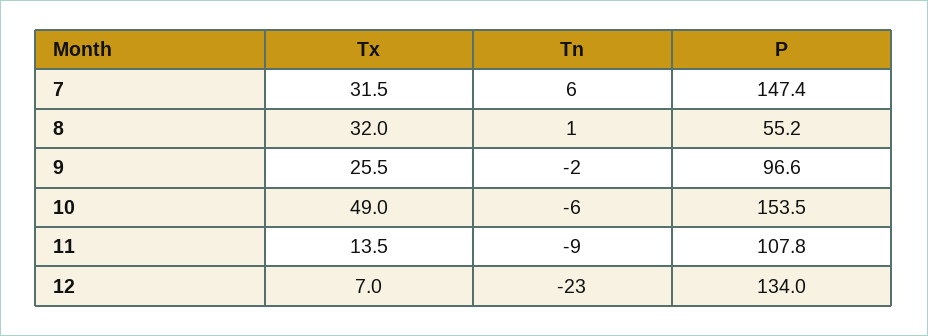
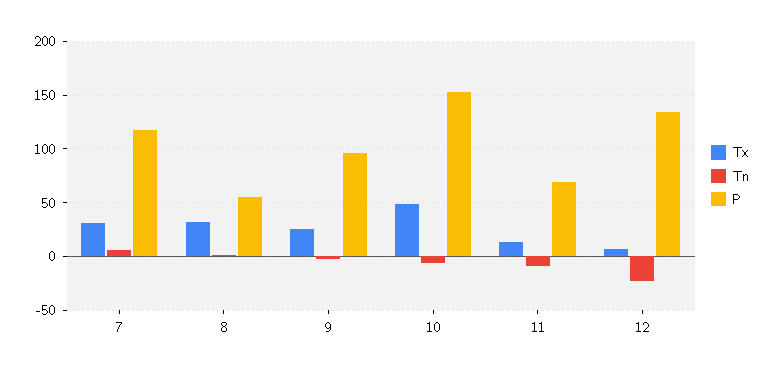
  {
    "Tx": {
      "7": 31.5,
      "8": 32,
      "9": 25.5,
      "10": 49,
      "11": 13.5,
      "12": 7
    },
    "Tn": {
      "7": 6,
      "8": 1,
      "9": -2,
      "10": -6,
      "11": -9,
      "12": -23
    },
    "P": {
-     "7": 147.4,
+     "7": 120,
      "8": 55.2,
      "9": 96.6,
      "10": 153.5,
-     "11": 107.8,
+     "11": 70,
      "12": 134
    }
  }

